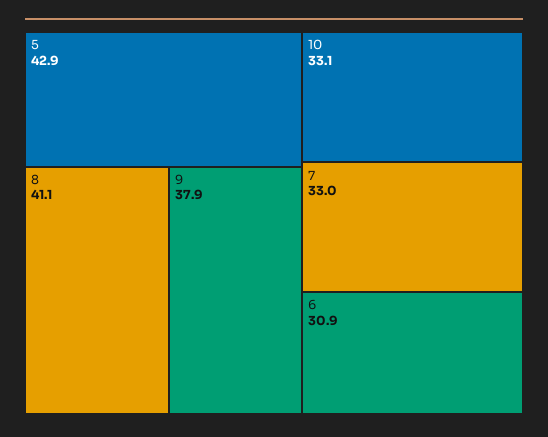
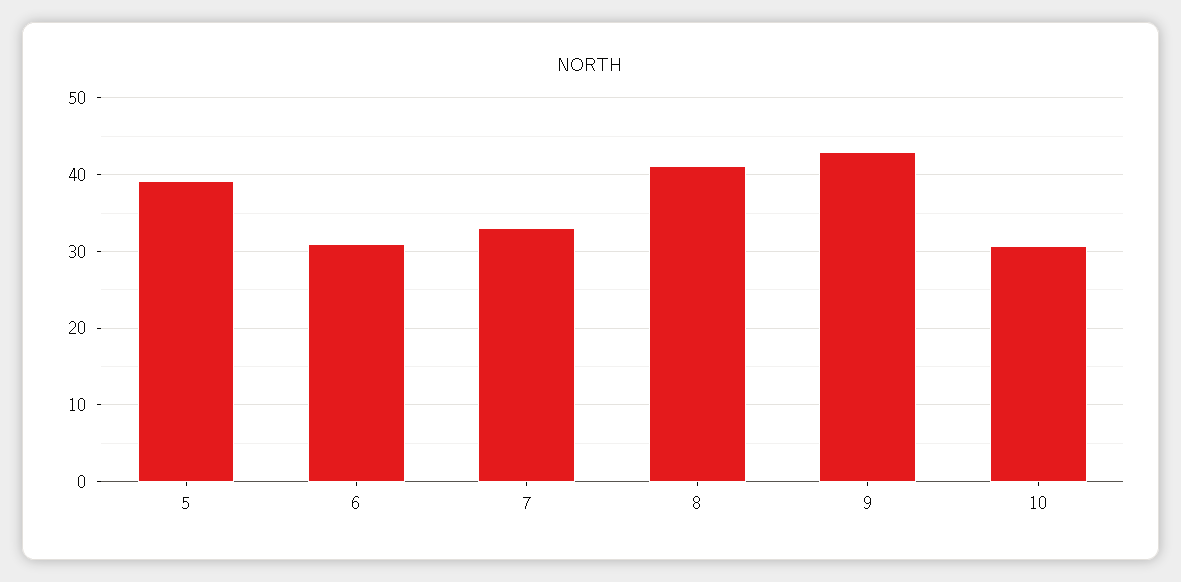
  {
-   "5": 42.9,
+   "5": 39,
    "8": 41.1,
-   "9": 37.9,
+   "9": 43,
-   "10": 33.1,
+   "10": 31,
    "7": 33,
    "6": 30.9
  }

